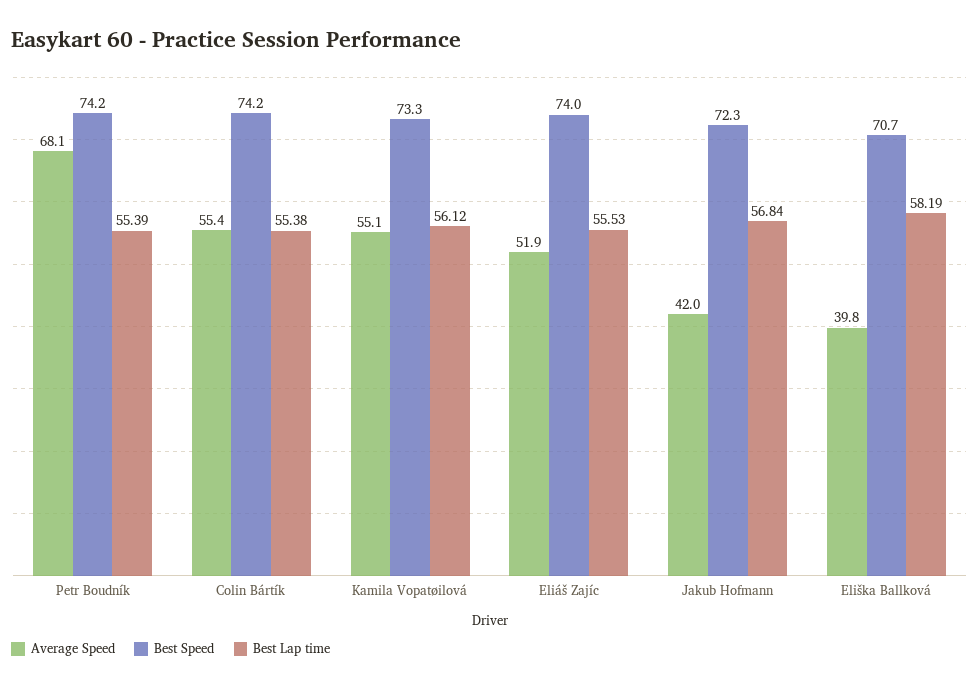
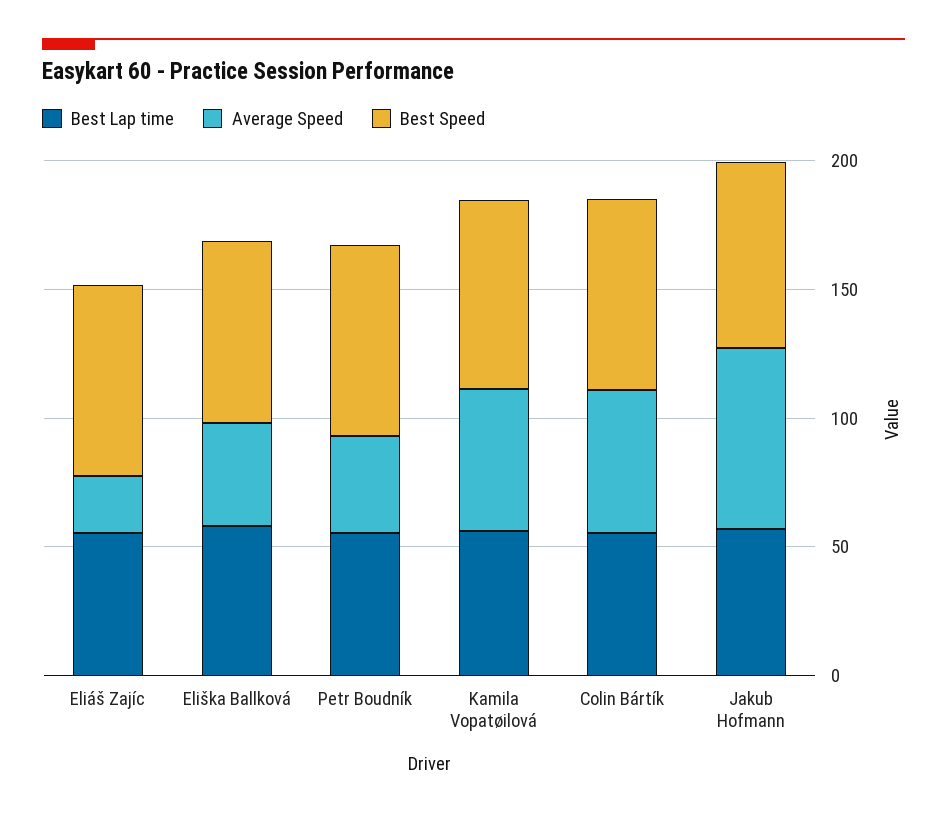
  {
    "Average Speed": {
-     "Petr Boudník": 68.1,
+     "Petr Boudník": 40,
      "Colin Bártík": 55.4,
      "Kamila Vopatøilová": 55.1,
-     "Eliáš Zajíc": 51.9,
+     "Eliáš Zajíc": 20,
-     "Jakub Hofmann": 42,
+     "Jakub Hofmann": 70,
      "Eliška Ballková": 39.8
    },
    "Best Speed": {
      "Petr Boudník": 74.2,
      "Colin Bártík": 74.2,
      "Kamila Vopatøilová": 73.3,
      "Eliáš Zajíc": 74,
      "Jakub Hofmann": 72.3,
      "Eliška Ballková": 70.7
    },
    "Best Lap time": {
      "Petr Boudník": 55.39,
      "Colin Bártík": 55.38,
      "Kamila Vopatøilová": 56.12,
      "Eliáš Zajíc": 55.53,
      "Jakub Hofmann": 56.84,
      "Eliška Ballková": 58.19
    }
  }

